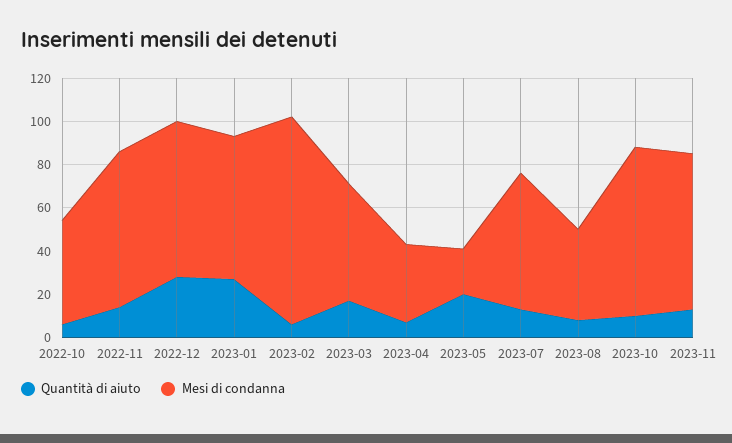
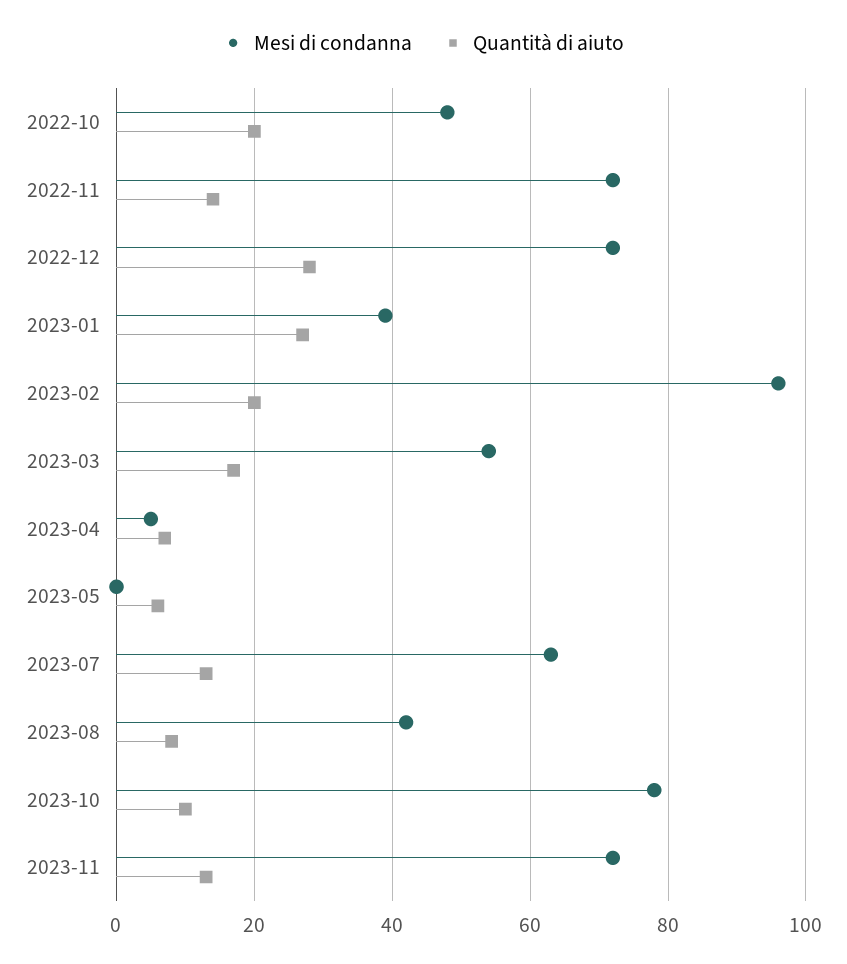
  {
    "Quantità di aiuto": {
-     "2022-10": 5,
+     "2022-10": 20,
      "2022-11": 15,
      "2022-12": 30,
      "2023-01": 25,
-     "2023-02": 5,
+     "2023-02": 20,
      "2023-03": 15,
      "2023-04": 5,
-     "2023-05": 20,
+     "2023-05": 5,
      "2023-07": 15,
      "2023-08": 10,
      "2023-10": 10,
      "2023-11": 15
    },
    "Mesi di condanna": {
      "2022-10": 50,
      "2022-11": 70,
      "2022-12": 70,
-     "2023-01": 65,
+     "2023-01": 40,
      "2023-02": 95,
      "2023-03": 55,
-     "2023-04": 35,
+     "2023-04": 5,
-     "2023-05": 20,
+     "2023-05": 0,
      "2023-07": 65,
      "2023-08": 40,
      "2023-10": 80,
      "2023-11": 70
    }
  }

